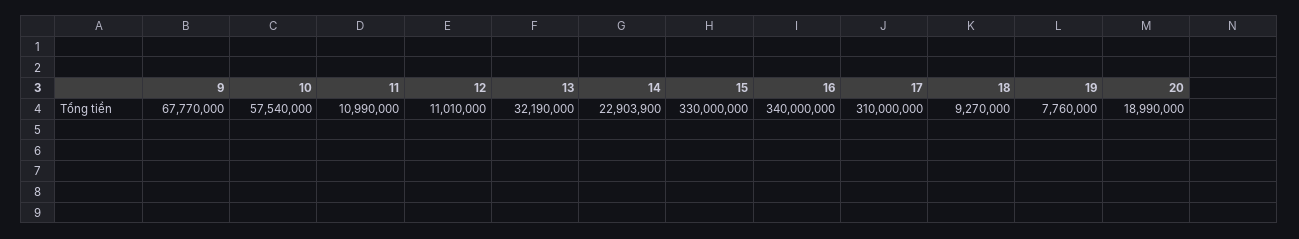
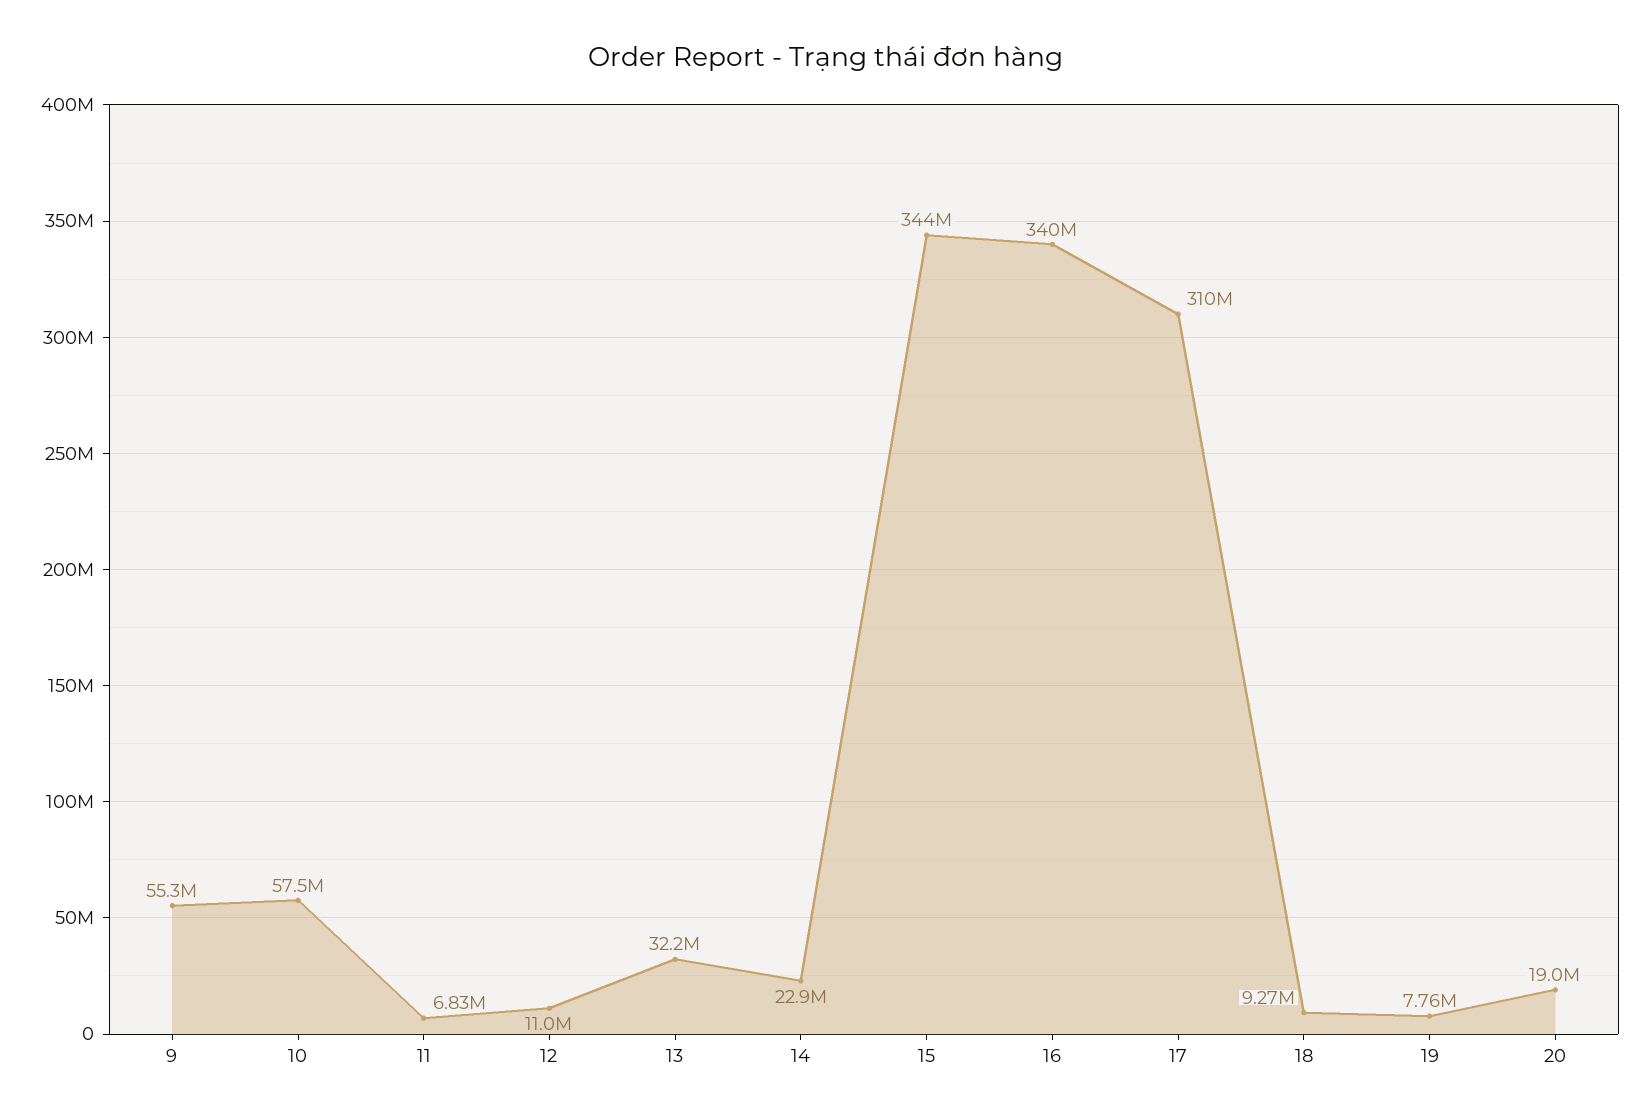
  {
-   "9": 67770000,
+   "9": 55300000,
    "10": 57540000,
-   "11": 10990000,
+   "11": 6830000,
    "12": 11010000,
    "13": 32190000,
    "14": 22903900,
-   "15": 330000000,
+   "15": 344000000,
    "16": 340000000,
    "17": 310000000,
    "18": 9270000,
    "19": 7760000,
    "20": 18990000
  }

